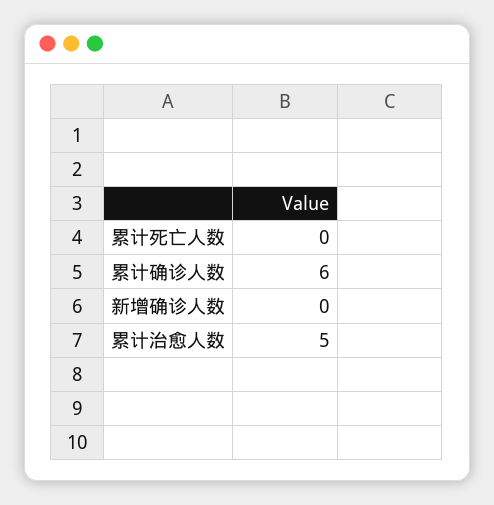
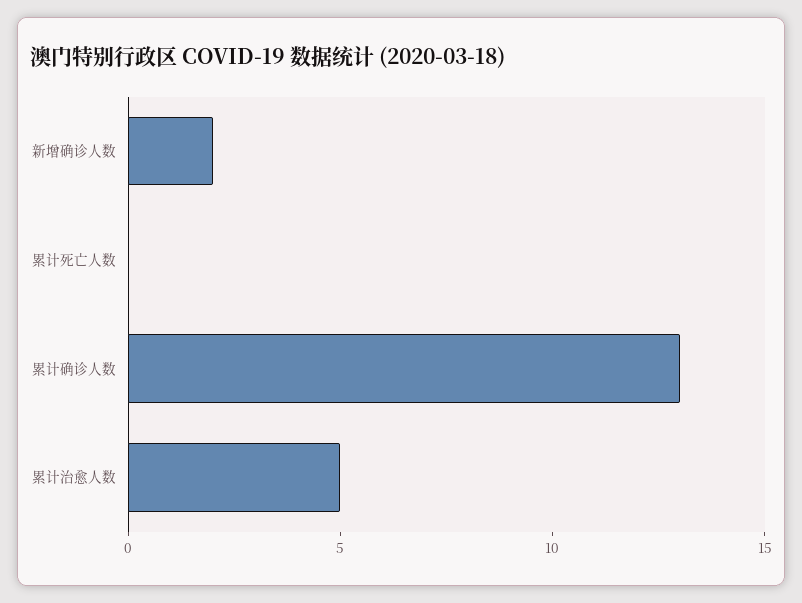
  {
    "累计死亡人数": 0,
-   "累计确诊人数": 6,
+   "累计确诊人数": 13,
-   "新增确诊人数": 0,
+   "新增确诊人数": 2,
    "累计治愈人数": 5
  }

